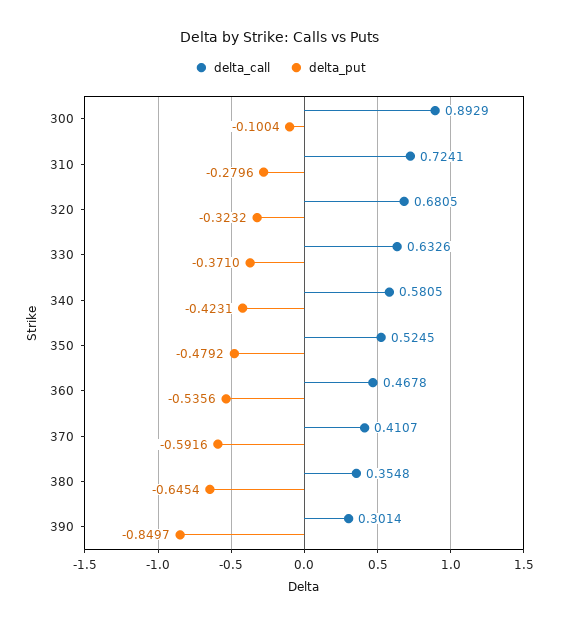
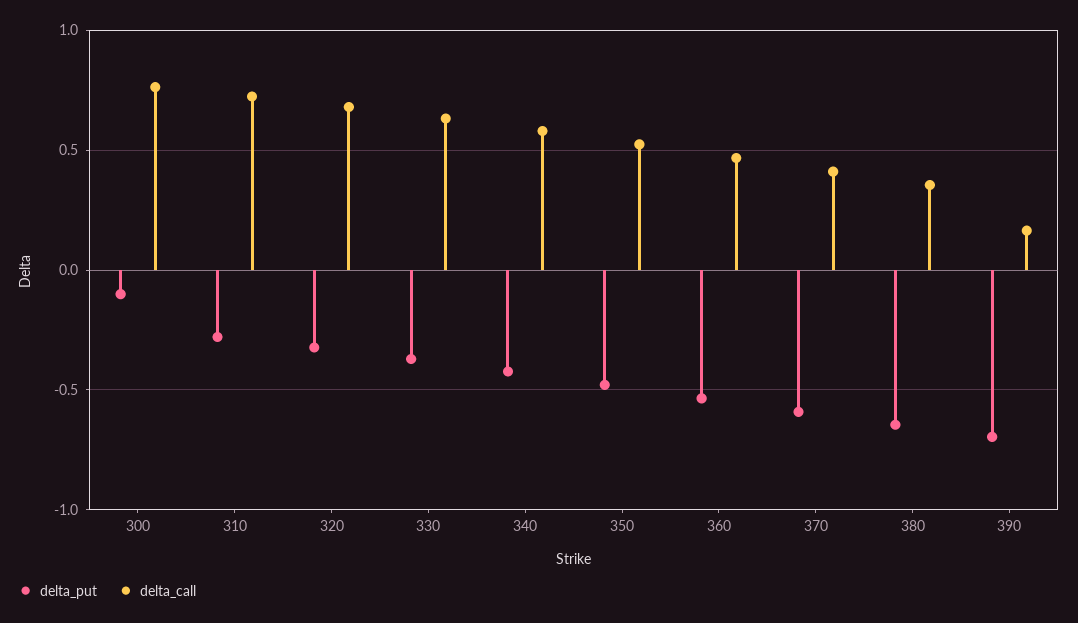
  {
    "delta_call": {
-     "300": 0.8929,
+     "300": 0.75,
      "310": 0.7241,
      "320": 0.6805,
      "330": 0.6326,
      "340": 0.5805,
      "350": 0.5245,
      "360": 0.4678,
      "370": 0.4107,
      "380": 0.3548,
-     "390": 0.3014
+     "390": 0.15
    },
    "delta_put": {
      "300": -0.1004,
      "310": -0.2796,
      "320": -0.3232,
      "330": -0.371,
      "340": -0.4231,
      "350": -0.4792,
      "360": -0.5356,
      "370": -0.5916,
      "380": -0.6454,
-     "390": -0.8497
+     "390": -0.7
    }
  }

